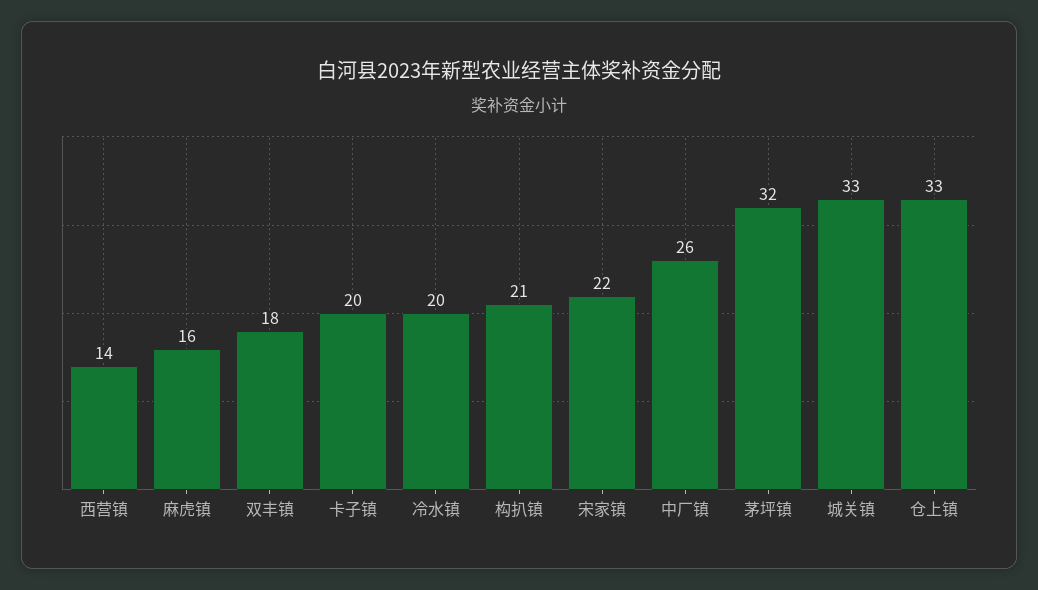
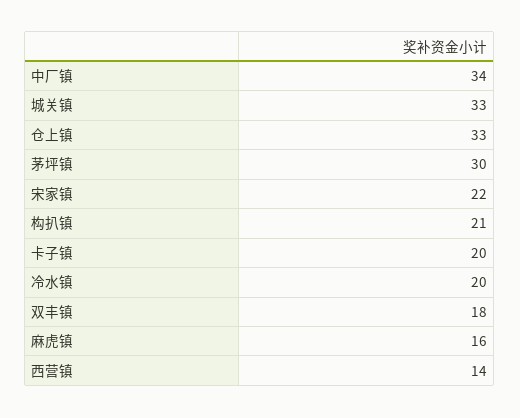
  {
    "西营镇": 14,
    "麻虎镇": 16,
    "双丰镇": 18,
    "卡子镇": 20,
    "冷水镇": 20,
    "构扒镇": 21,
    "宋家镇": 22,
-   "中厂镇": 26,
+   "中厂镇": 34,
-   "茅坪镇": 32,
+   "茅坪镇": 30,
    "城关镇": 33,
    "仓上镇": 33
  }

